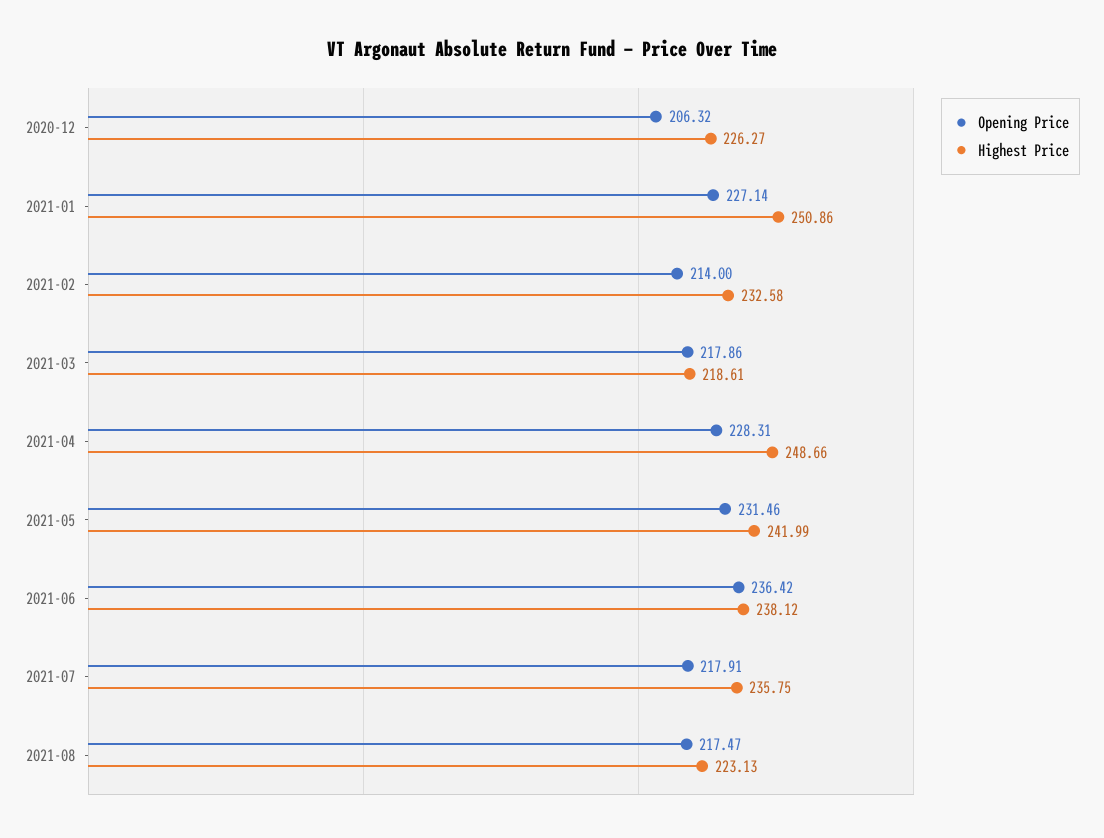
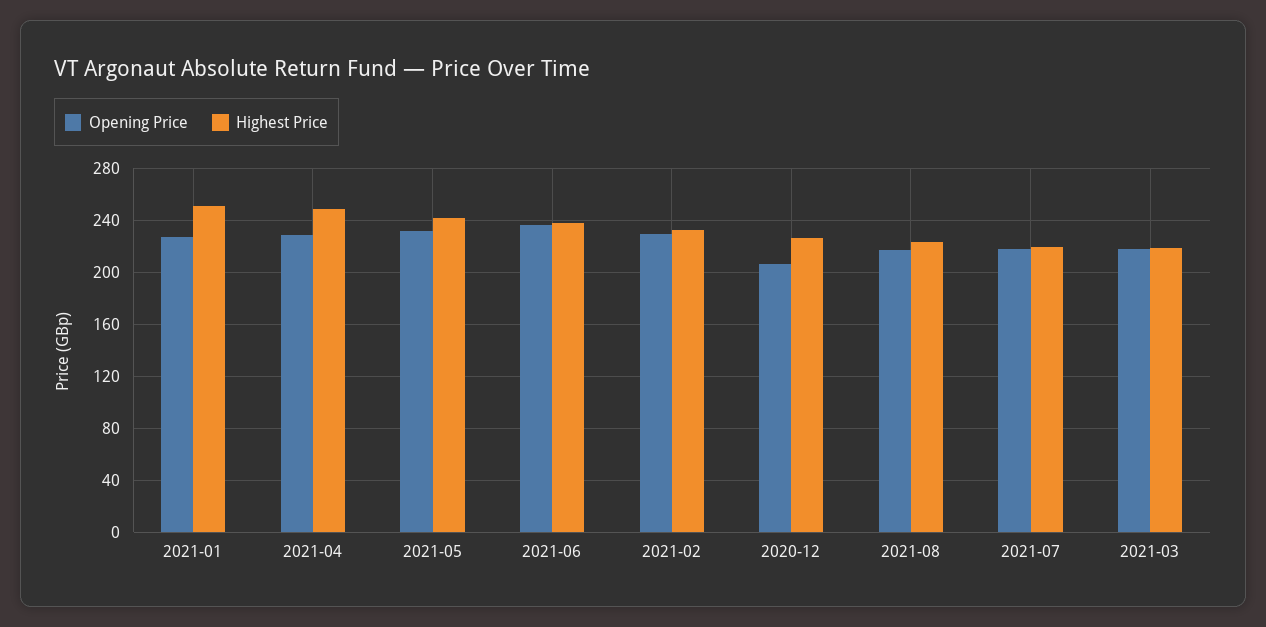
  {
    "Opening Price": {
      "2020-12": 206.32,
      "2021-01": 227.14,
-     "2021-02": 214,
+     "2021-02": 230,
      "2021-03": 217.86,
      "2021-04": 228.31,
      "2021-05": 231.46,
      "2021-06": 236.42,
      "2021-07": 217.91,
      "2021-08": 217.47
    },
    "Highest Price": {
      "2020-12": 226.27,
      "2021-01": 250.86,
      "2021-02": 232.58,
      "2021-03": 218.61,
      "2021-04": 248.66,
      "2021-05": 241.99,
      "2021-06": 238.12,
-     "2021-07": 235.75,
+     "2021-07": 220,
      "2021-08": 223.13
    }
  }

